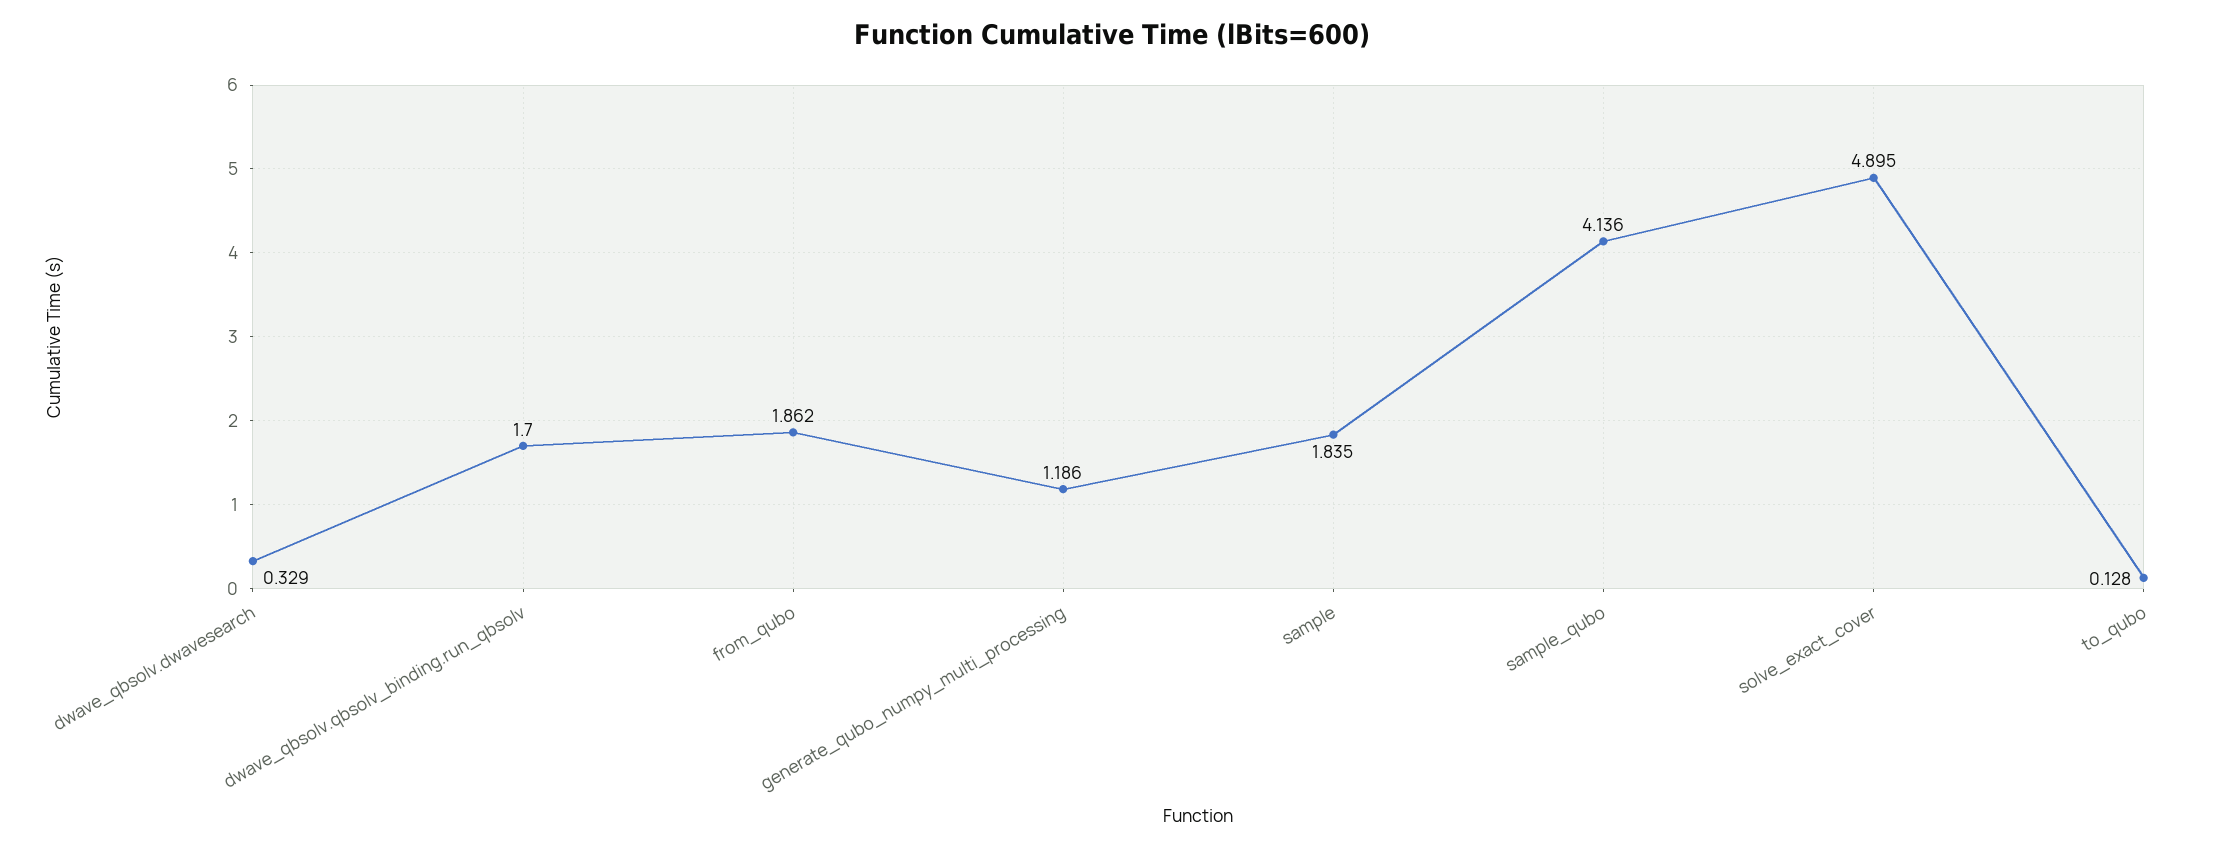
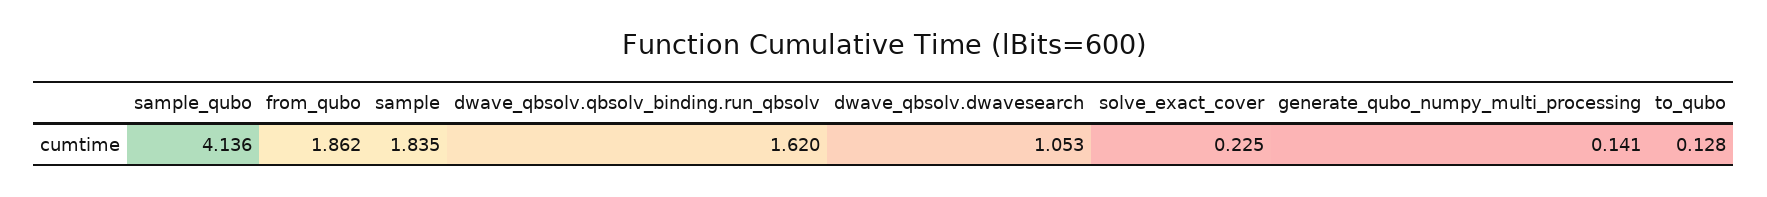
  {
-   "dwave_qbsolv.dwavesearch": 0.329,
+   "dwave_qbsolv.dwavesearch": 1.053,
-   "dwave_qbsolv.qbsolv_binding.run_qbsolv": 1.7,
+   "dwave_qbsolv.qbsolv_binding.run_qbsolv": 1.62,
    "from_qubo": 1.862,
-   "generate_qubo_numpy_multi_processing": 1.186,
+   "generate_qubo_numpy_multi_processing": 0.141,
    "sample": 1.835,
    "sample_qubo": 4.136,
-   "solve_exact_cover": 4.895,
+   "solve_exact_cover": 0.225,
    "to_qubo": 0.128
  }

